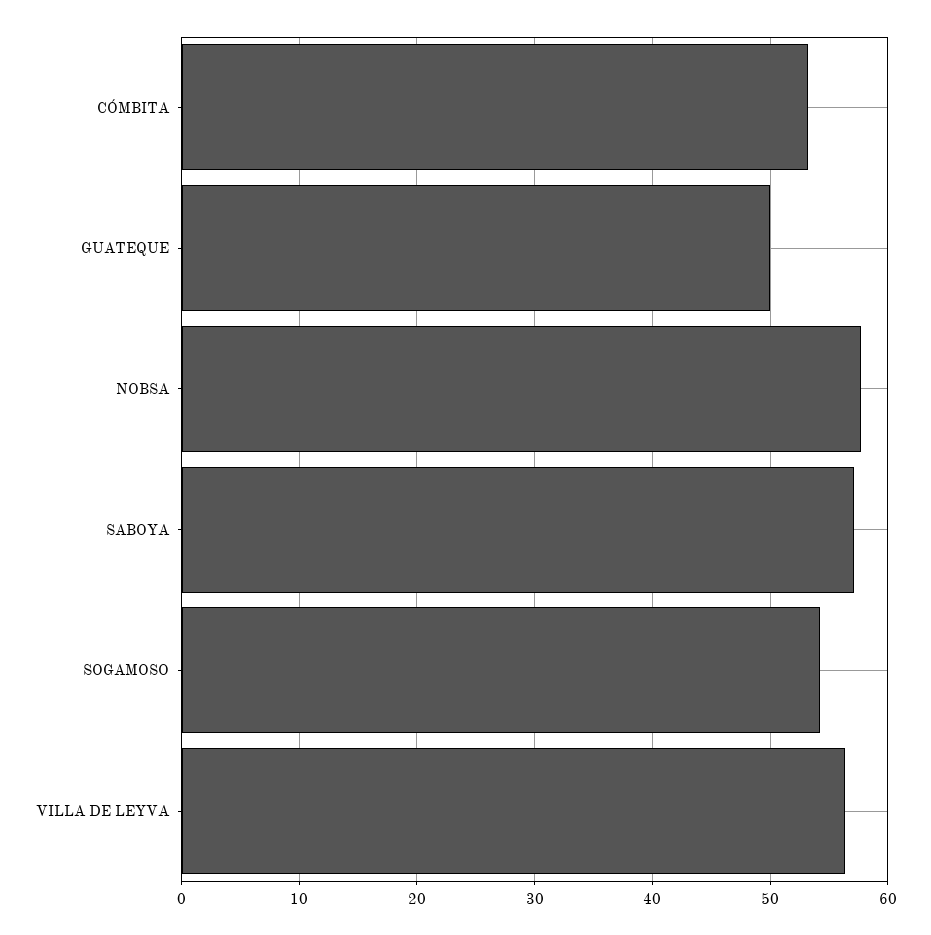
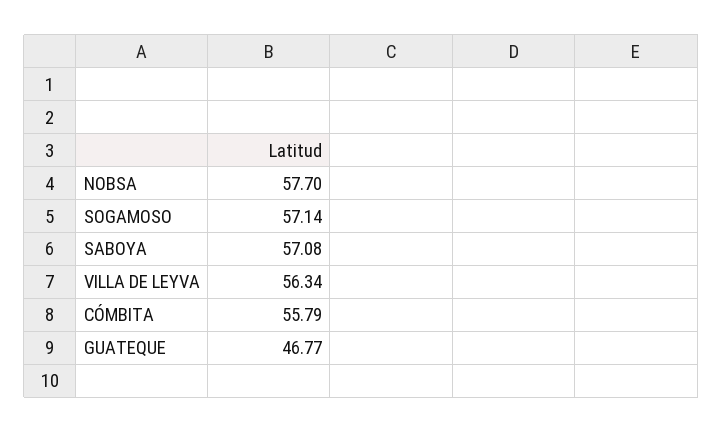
  {
-   "CÓMBITA": 53,
+   "CÓMBITA": 55.79,
-   "GUATEQUE": 50,
+   "GUATEQUE": 46.77,
    "NOBSA": 57.7,
    "SABOYA": 57.08,
-   "SOGAMOSO": 54,
+   "SOGAMOSO": 57.14,
    "VILLA DE LEYVA": 56.34
  }

